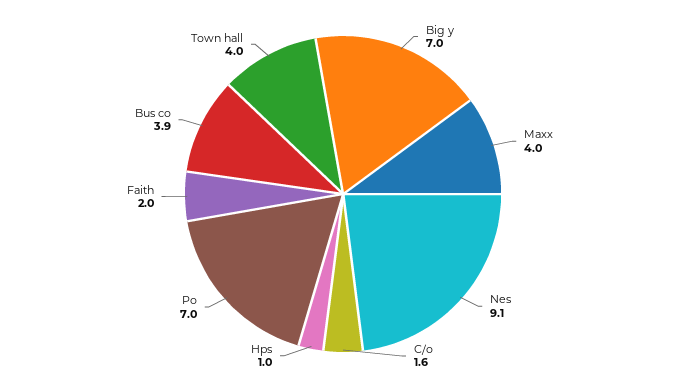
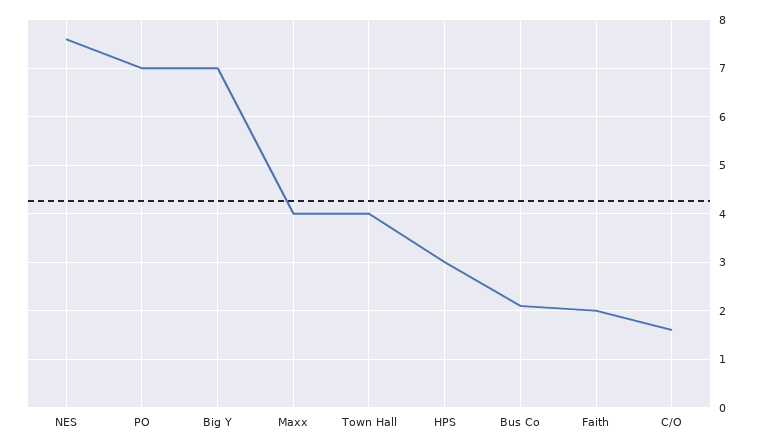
  {
    "Big y": 7,
    "Maxx": 4,
-   "Nes": 9.1,
+   "Nes": 7.5,
    "C/o": 1.6,
-   "Hps": 1,
+   "Hps": 3,
    "Po": 7,
    "Faith": 2,
-   "Bus co": 3.9,
+   "Bus co": 2,
    "Town hall": 4
  }

